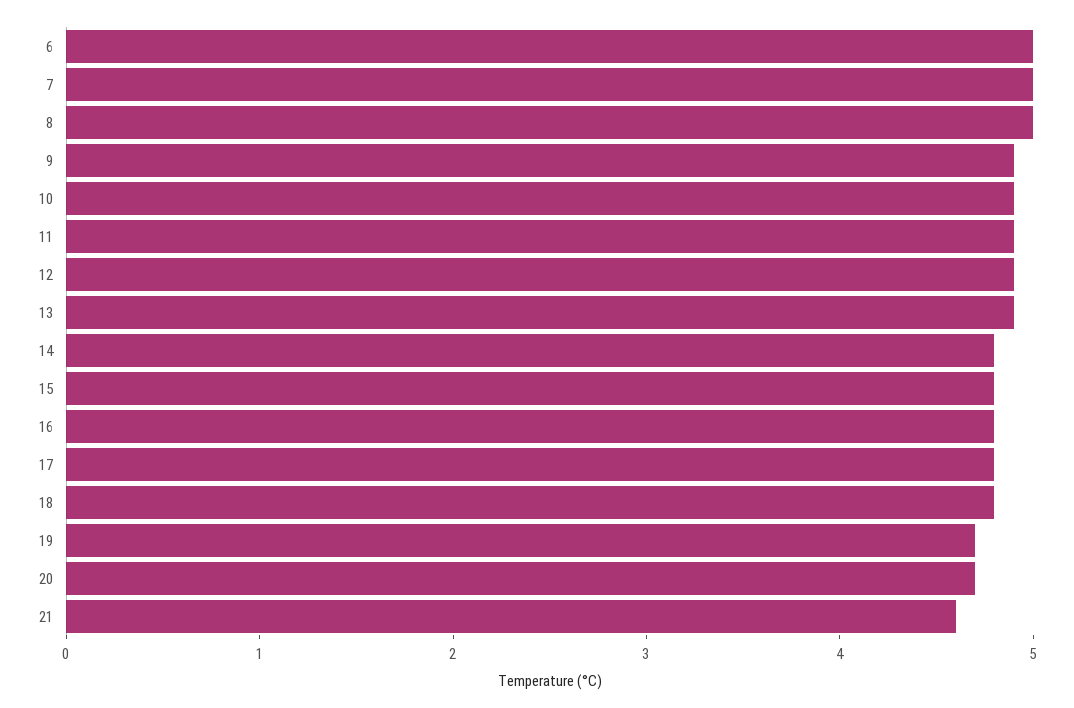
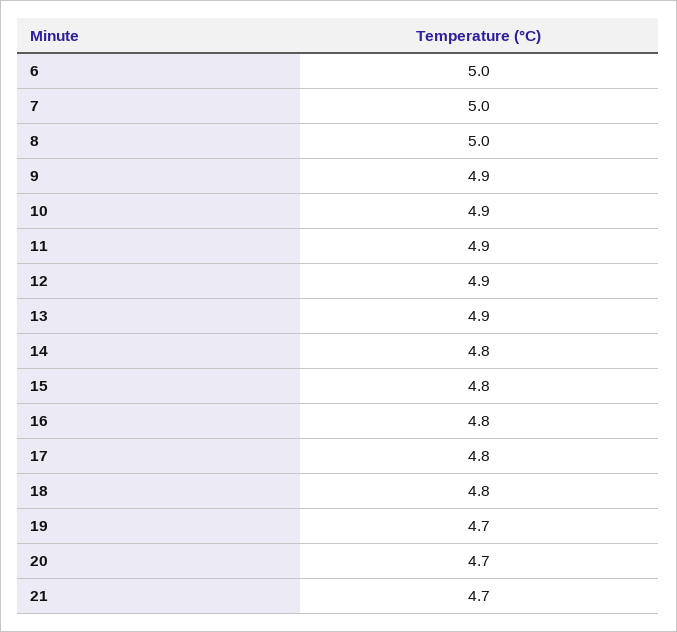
  {
    "6": 5,
    "7": 5,
    "8": 5,
    "9": 4.9,
    "10": 4.9,
    "11": 4.9,
    "12": 4.9,
    "13": 4.9,
    "14": 4.8,
    "15": 4.8,
    "16": 4.8,
    "17": 4.8,
    "18": 4.8,
    "19": 4.7,
    "20": 4.7,
-   "21": 4.6
+   "21": 4.7
  }

